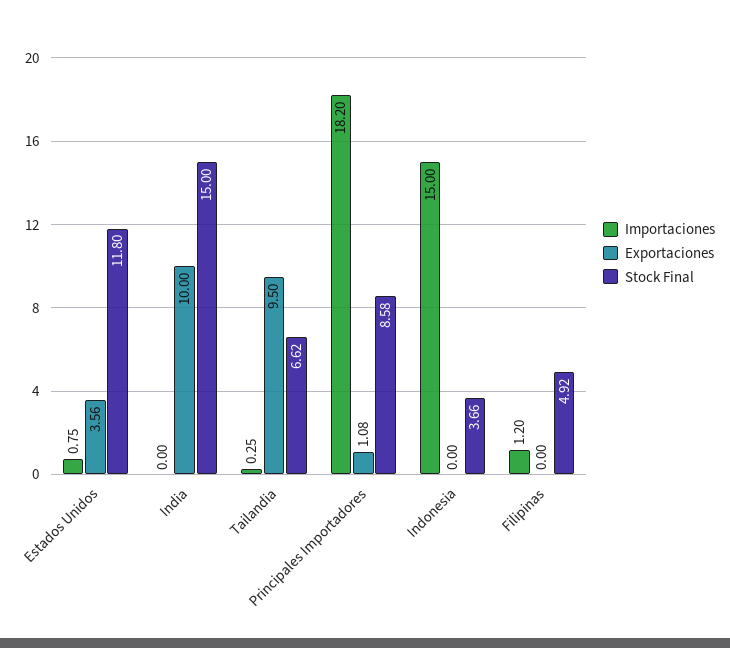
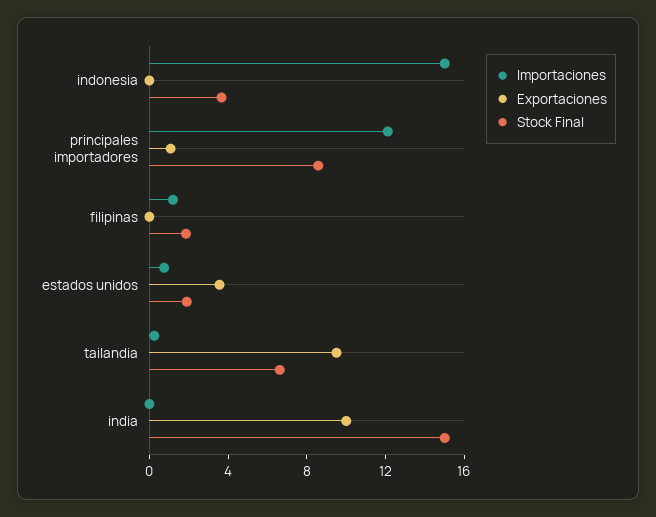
  {
    "Importaciones": {
      "Estados Unidos": 0.75,
      "India": 0,
      "Tailandia": 0.25,
-     "Principales Importadores": 18.2,
+     "Principales Importadores": 12,
      "Indonesia": 15,
      "Filipinas": 1.2
    },
    "Exportaciones": {
      "Estados Unidos": 3.56,
      "India": 10,
      "Tailandia": 9.5,
      "Principales Importadores": 1.08,
      "Indonesia": 0,
      "Filipinas": 0
    },
    "Stock Final": {
-     "Estados Unidos": 11.8,
+     "Estados Unidos": 2,
      "India": 15,
      "Tailandia": 6.62,
      "Principales Importadores": 8.58,
      "Indonesia": 3.66,
-     "Filipinas": 4.92
+     "Filipinas": 2
    }
  }

